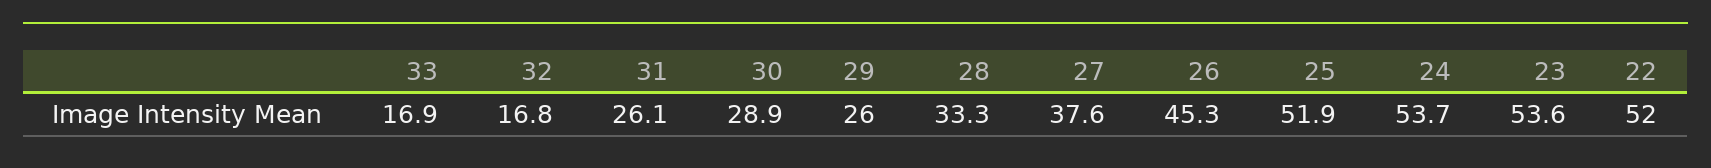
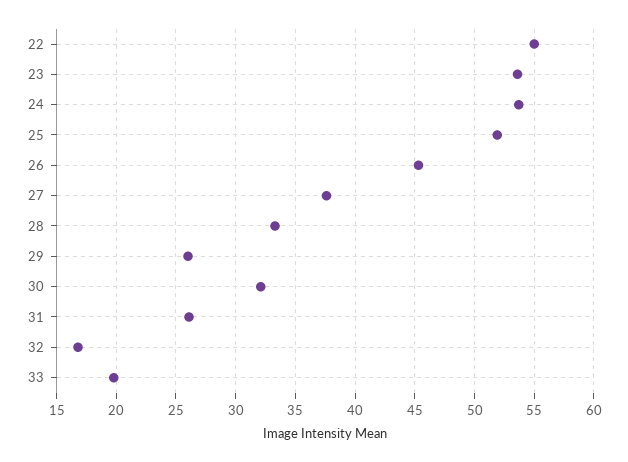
  {
-   "33": 16.9,
+   "33": 20,
    "32": 16.8,
    "31": 26.1,
-   "30": 28.9,
+   "30": 32,
    "29": 26,
    "28": 33.3,
    "27": 37.6,
    "26": 45.3,
    "25": 51.9,
    "24": 53.7,
    "23": 53.6,
-   "22": 52
+   "22": 55
  }

